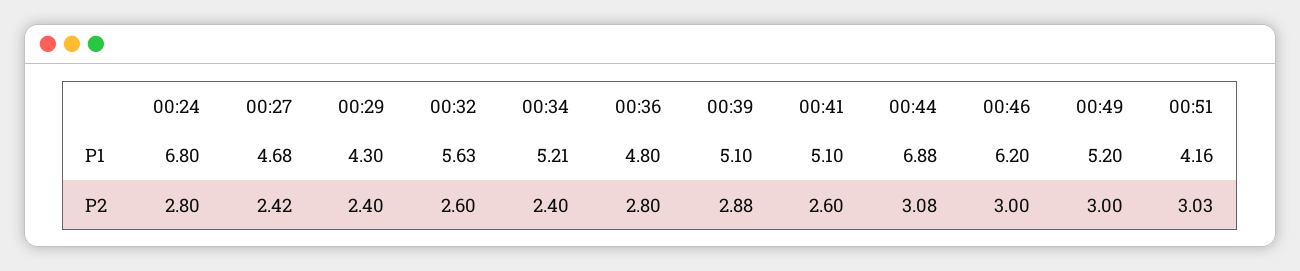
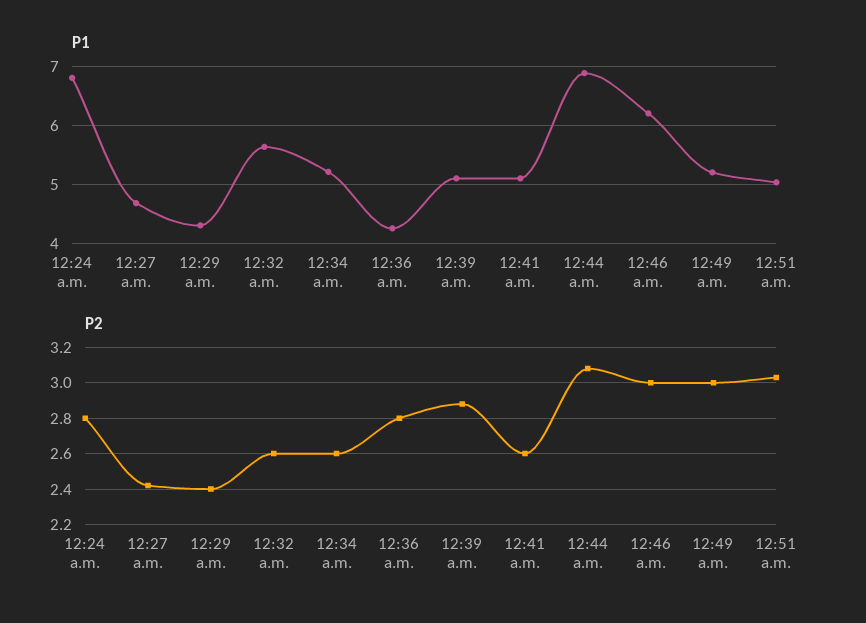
  {
    "P1": {
      "00:24": 6.8,
      "00:27": 4.68,
      "00:29": 4.3,
      "00:32": 5.63,
      "00:34": 5.21,
-     "00:36": 4.8,
+     "00:36": 4.2,
      "00:39": 5.1,
      "00:41": 5.1,
      "00:44": 6.88,
      "00:46": 6.2,
      "00:49": 5.2,
-     "00:51": 4.16
+     "00:51": 5
    },
    "P2": {
      "00:24": 2.8,
      "00:27": 2.42,
      "00:29": 2.4,
      "00:32": 2.6,
-     "00:34": 2.4,
+     "00:34": 2.6,
      "00:36": 2.8,
      "00:39": 2.88,
      "00:41": 2.6,
      "00:44": 3.08,
      "00:46": 3,
      "00:49": 3,
      "00:51": 3.03
    }
  }

